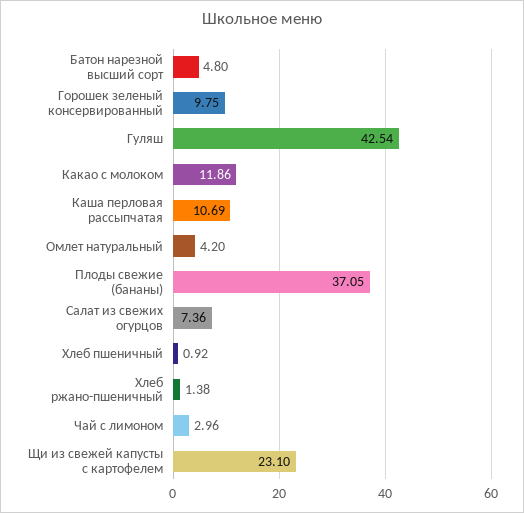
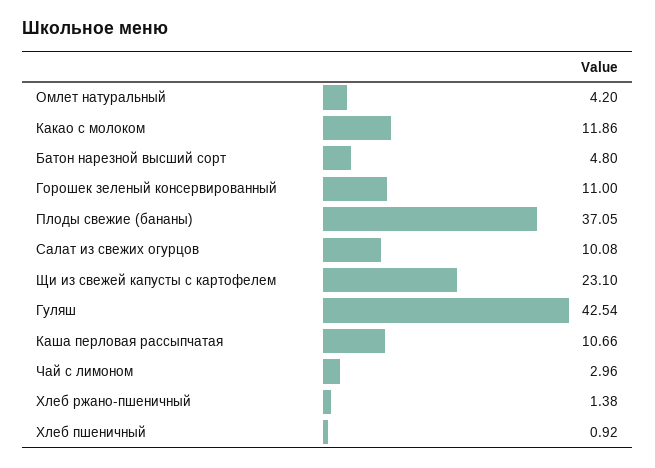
  {
    "Батон нарезной высший сорт": 4.8,
-   "Горошек зеленый консервированный": 9.75,
+   "Горошек зеленый консервированный": 11,
    "Гуляш": 42.54,
    "Какао с молоком": 11.86,
-   "Каша перловая рассыпчатая": 10.69,
+   "Каша перловая рассыпчатая": 10.66,
    "Омлет натуральный": 4.2,
    "Плоды свежие (бананы)": 37.05,
-   "Салат из свежих огурцов": 7.36,
+   "Салат из свежих огурцов": 10.08,
    "Хлеб пшеничный": 0.92,
    "Хлеб ржано-пшеничный": 1.38,
    "Чай с лимоном": 2.96,
    "Щи из свежей капусты с картофелем": 23.1
  }

